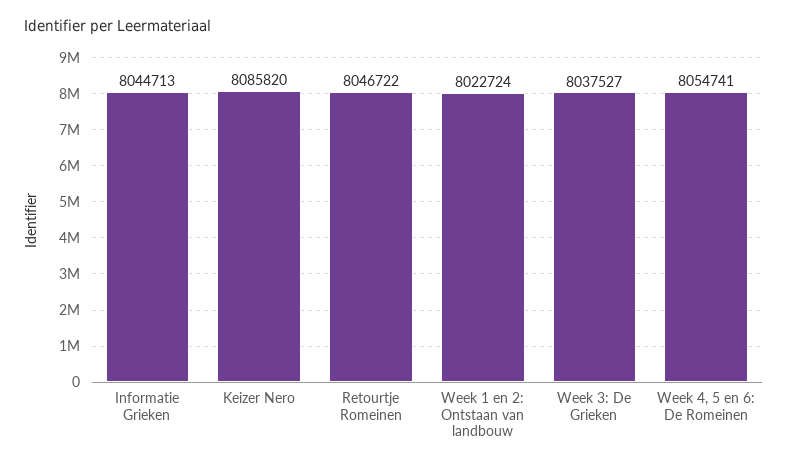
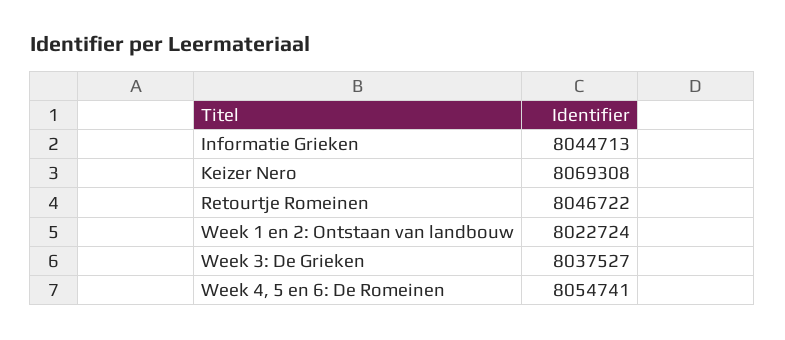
  {
    "Informatie Grieken": 8044713,
-   "Keizer Nero": 8085820,
+   "Keizer Nero": 8069308,
    "Retourtje Romeinen": 8046722,
    "Week 1 en 2: Ontstaan van landbouw": 8022724,
    "Week 3: De Grieken": 8037527,
    "Week 4, 5 en 6: De Romeinen": 8054741
  }

